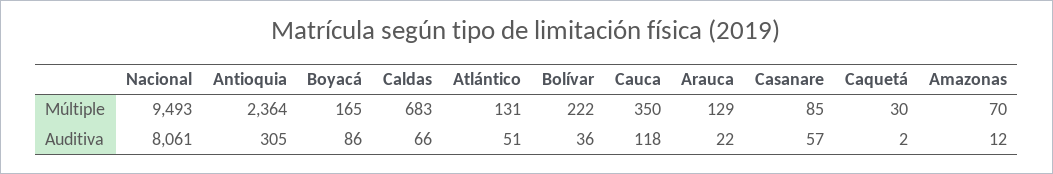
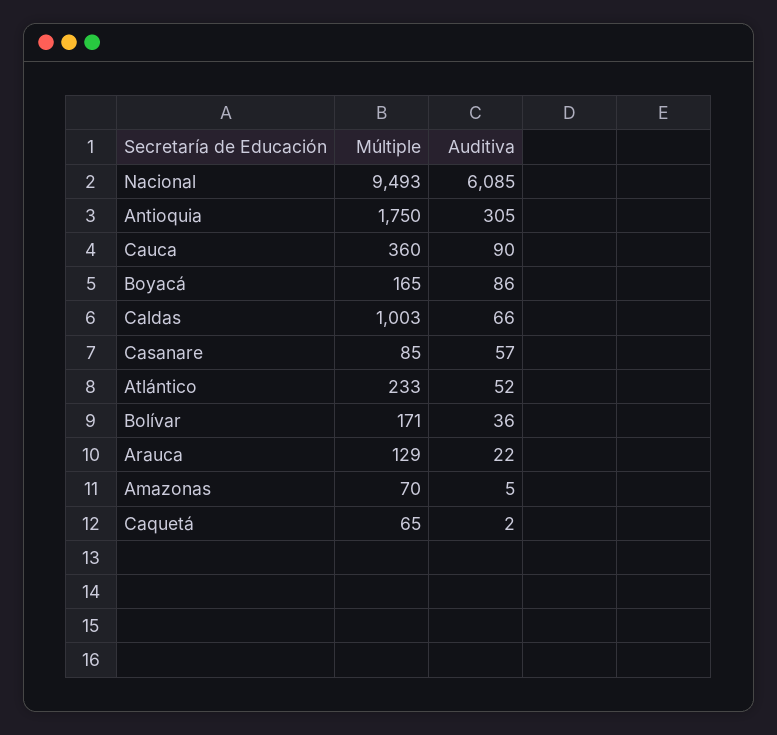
  {
    "Nacional": {
      "Múltiple": 9493,
-     "Auditiva": 8061
+     "Auditiva": 6085
    },
    "Antioquia": {
-     "Múltiple": 2364,
+     "Múltiple": 1750,
      "Auditiva": 305
    },
    "Boyacá": {
      "Múltiple": 165,
      "Auditiva": 86
    },
    "Caldas": {
-     "Múltiple": 683,
+     "Múltiple": 1003,
      "Auditiva": 66
    },
    "Atlántico": {
-     "Múltiple": 131,
+     "Múltiple": 233,
-     "Auditiva": 51
+     "Auditiva": 52
    },
    "Bolívar": {
-     "Múltiple": 222,
+     "Múltiple": 171,
      "Auditiva": 36
    },
    "Cauca": {
-     "Múltiple": 350,
+     "Múltiple": 360,
-     "Auditiva": 118
+     "Auditiva": 90
    },
    "Arauca": {
      "Múltiple": 129,
      "Auditiva": 22
    },
    "Casanare": {
      "Múltiple": 85,
      "Auditiva": 57
    },
    "Caquetá": {
-     "Múltiple": 30,
+     "Múltiple": 65,
      "Auditiva": 2
    },
    "Amazonas": {
      "Múltiple": 70,
-     "Auditiva": 12
+     "Auditiva": 5
    }
  }

